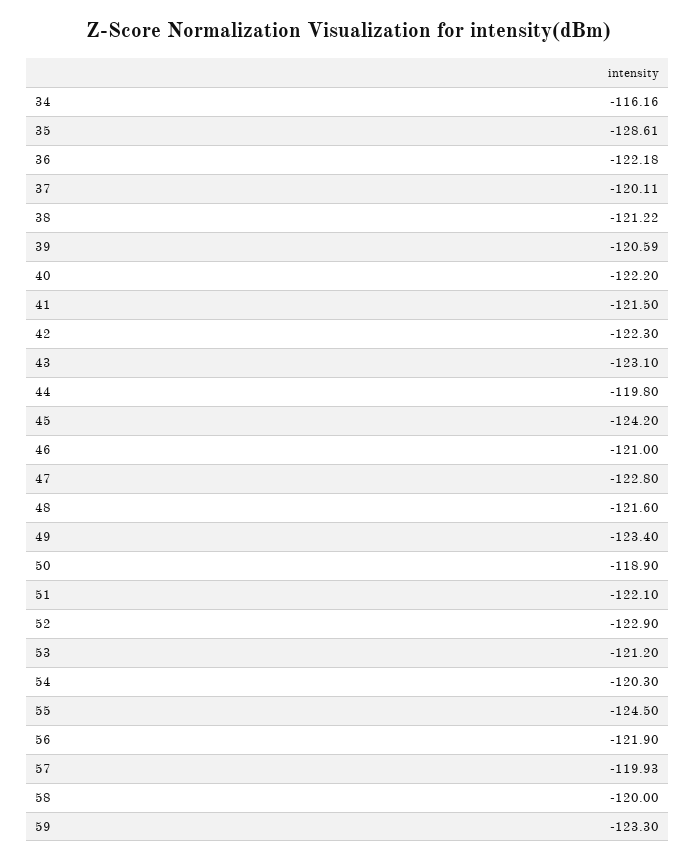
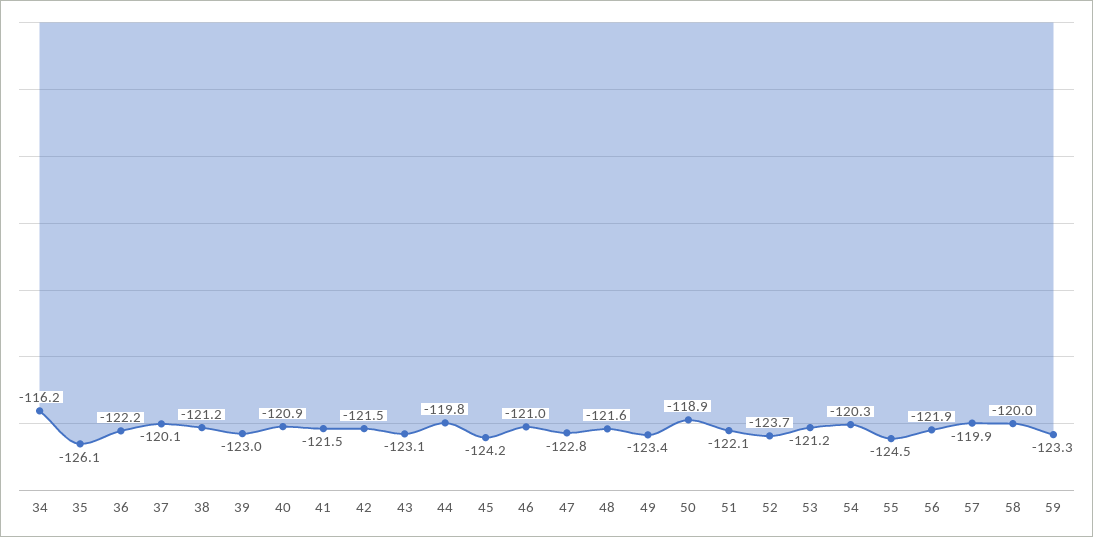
  {
    "34": -116.16,
-   "35": -128.61,
+   "35": -126.1,
    "36": -122.18,
    "37": -120.11,
    "38": -121.22,
-   "39": -120.59,
+   "39": -123,
-   "40": -122.2,
+   "40": -120.9,
    "41": -121.5,
-   "42": -122.3,
+   "42": -121.5,
    "43": -123.1,
    "44": -119.8,
    "45": -124.2,
    "46": -121,
    "47": -122.8,
    "48": -121.6,
    "49": -123.4,
    "50": -118.9,
    "51": -122.1,
-   "52": -122.9,
+   "52": -123.7,
    "53": -121.2,
    "54": -120.3,
    "55": -124.5,
    "56": -121.9,
    "57": -119.93,
    "58": -120,
    "59": -123.3
  }

